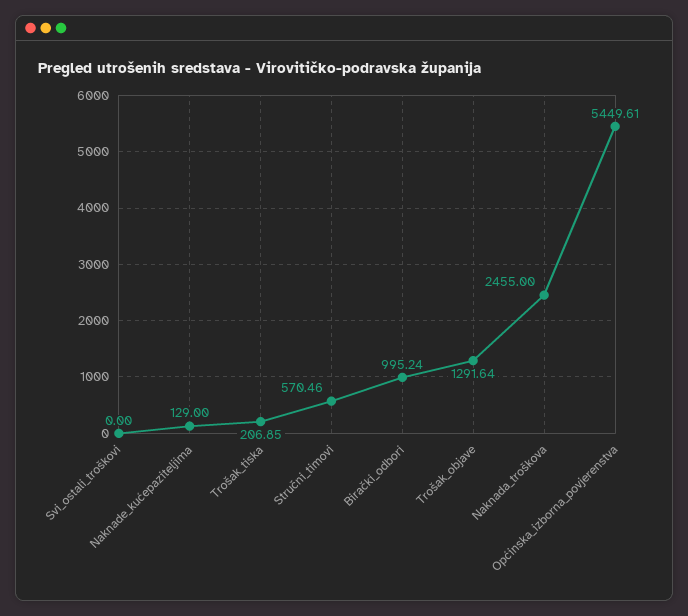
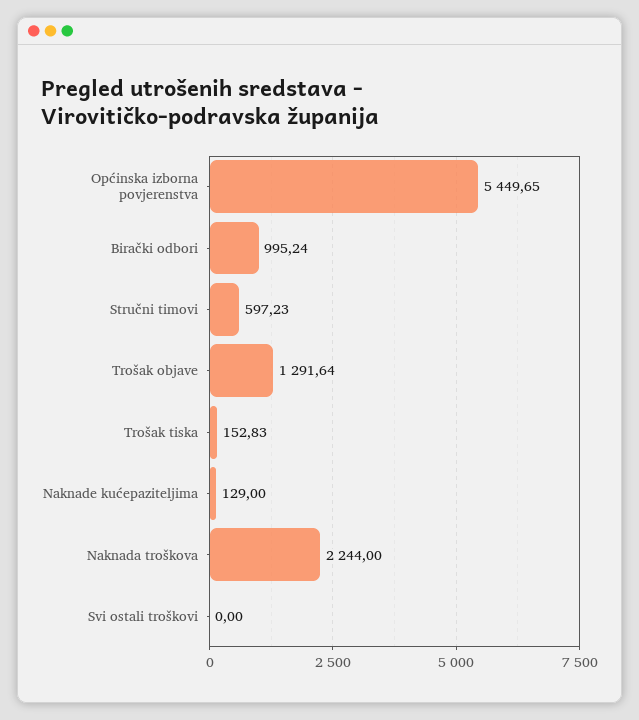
  {
    "Svi_ostali_troškovi": 0,
    "Naknade_kućepaziteljima": 129,
-   "Trošak_tiska": 206.85,
+   "Trošak_tiska": 152.83,
-   "Stručni_timovi": 570.46,
+   "Stručni_timovi": 597.23,
    "Birački_odbori": 995.24,
    "Trošak_objave": 1291.64,
-   "Naknada_troškova": 2455,
+   "Naknada_troškova": 2244,
-   "Općinska_izborna_povjerenstva": 5449.61
+   "Općinska_izborna_povjerenstva": 5449.65
  }

